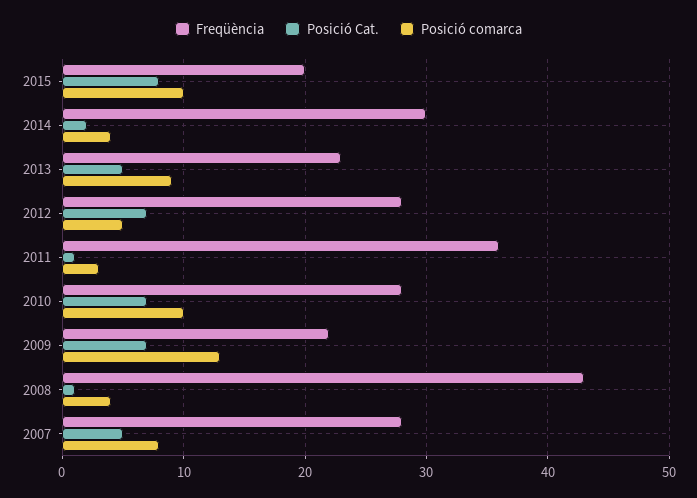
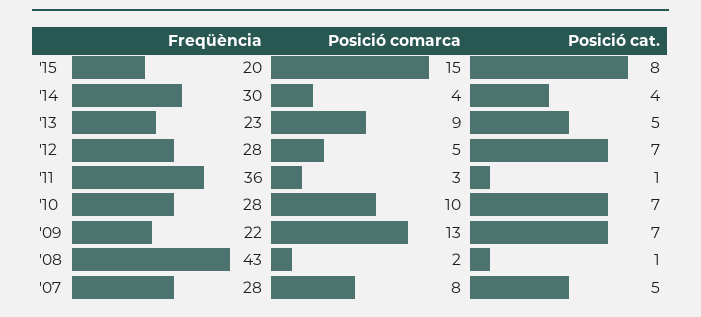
  {
    "Freqüència": {
      "2015": 20,
      "2014": 30,
      "2013": 23,
      "2012": 28,
      "2011": 36,
      "2010": 28,
      "2009": 22,
      "2008": 43,
      "2007": 28
    },
    "Posició Cat.": {
      "2015": 8,
-     "2014": 2,
+     "2014": 4,
      "2013": 5,
      "2012": 7,
      "2011": 1,
      "2010": 7,
      "2009": 7,
      "2008": 1,
      "2007": 5
    },
    "Posició comarca": {
-     "2015": 10,
+     "2015": 15,
      "2014": 4,
      "2013": 9,
      "2012": 5,
      "2011": 3,
      "2010": 10,
      "2009": 13,
-     "2008": 4,
+     "2008": 2,
      "2007": 8
    }
  }

